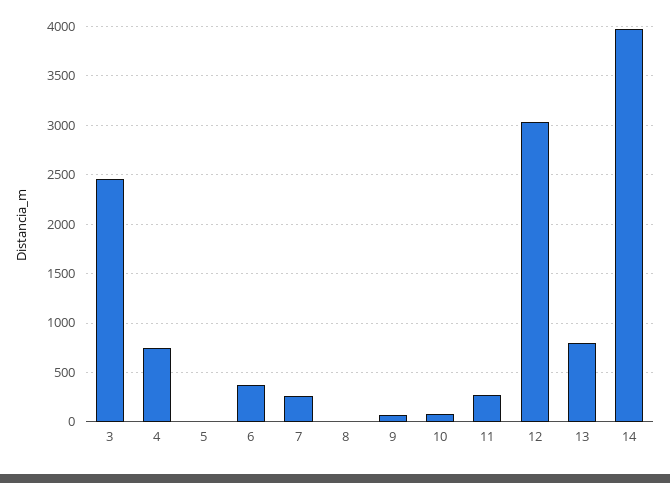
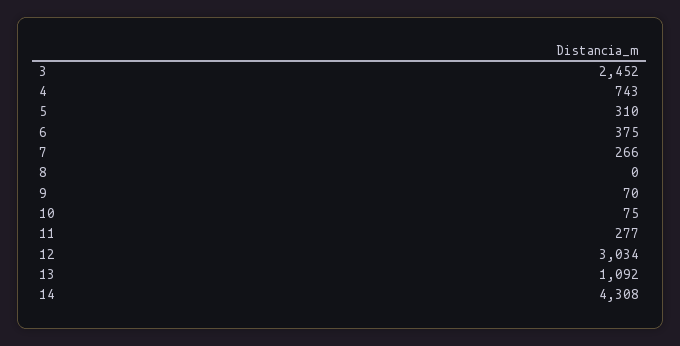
  {
    "3": 2452,
    "4": 743,
-   "5": 0,
+   "5": 310,
    "6": 375,
    "7": 266,
    "8": 0,
    "9": 70,
    "10": 75,
    "11": 277,
    "12": 3034,
-   "13": 800,
+   "13": 1092,
-   "14": 4000
+   "14": 4308
  }

